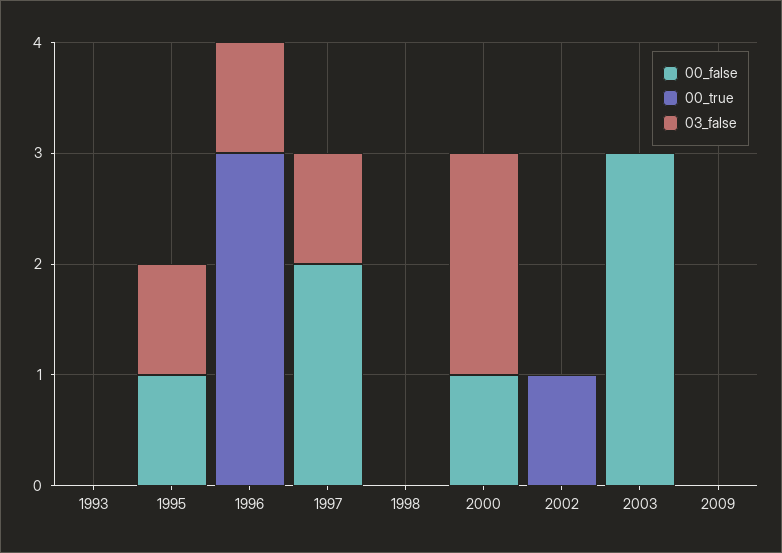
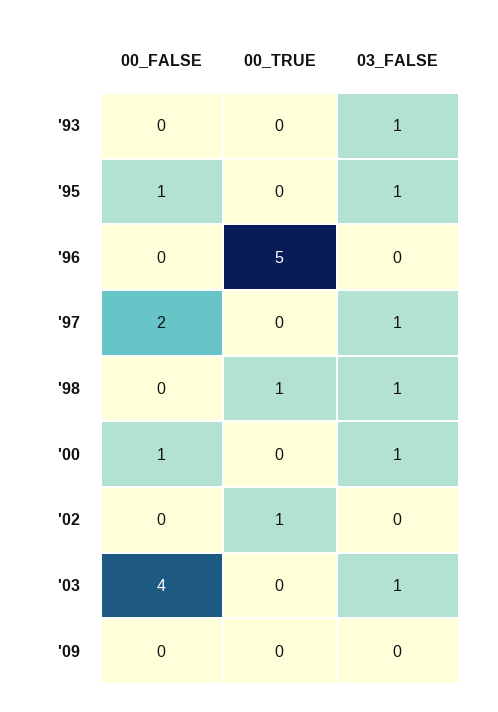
  {
    "00_false": {
      "1993": 0,
      "1995": 1,
      "1996": 0,
      "1997": 2,
      "1998": 0,
      "2000": 1,
      "2002": 0,
-     "2003": 3,
+     "2003": 4,
      "2009": 0
    },
    "00_true": {
      "1993": 0,
      "1995": 0,
-     "1996": 3,
+     "1996": 5,
      "1997": 0,
-     "1998": 0,
+     "1998": 1,
      "2000": 0,
      "2002": 1,
      "2003": 0,
      "2009": 0
    },
    "03_false": {
-     "1993": 0,
+     "1993": 1,
      "1995": 1,
-     "1996": 1,
+     "1996": 0,
      "1997": 1,
-     "1998": 0,
+     "1998": 1,
-     "2000": 2,
+     "2000": 1,
      "2002": 0,
-     "2003": 0,
+     "2003": 1,
      "2009": 0
    }
  }

